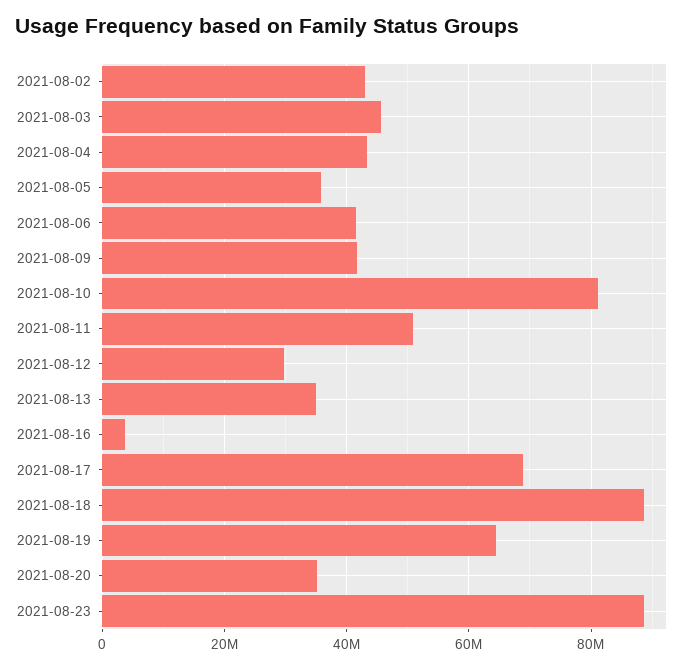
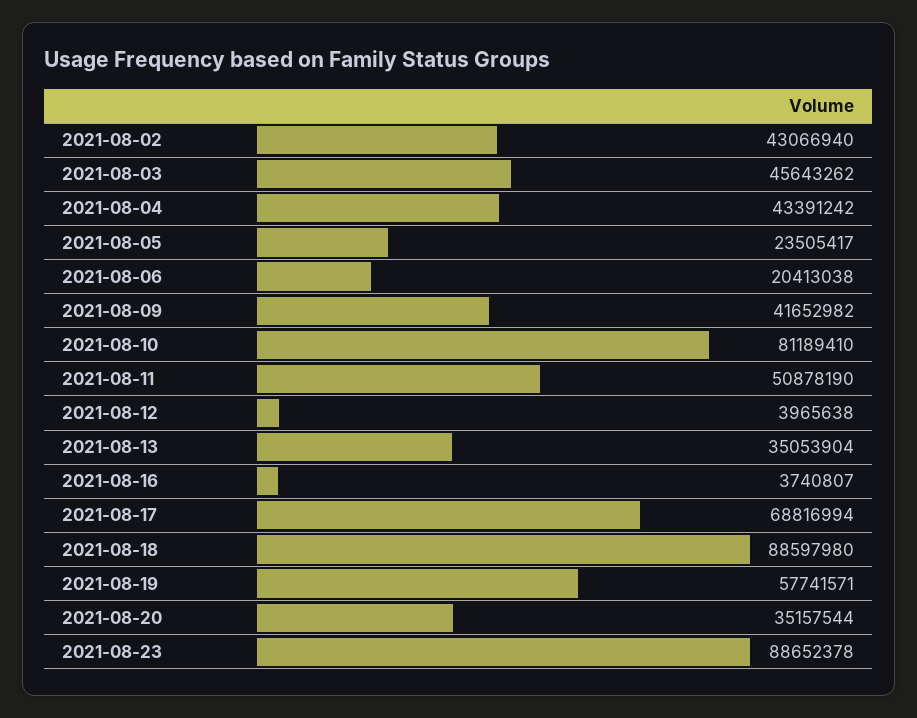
  {
    "2021-08-02": 43066940,
    "2021-08-03": 45643262,
    "2021-08-04": 43391242,
-   "2021-08-05": 36000000,
+   "2021-08-05": 23505417,
-   "2021-08-06": 42000000,
+   "2021-08-06": 20413038,
    "2021-08-09": 41652982,
    "2021-08-10": 81189410,
    "2021-08-11": 50878190,
-   "2021-08-12": 30000000,
+   "2021-08-12": 3965638,
    "2021-08-13": 35053904,
    "2021-08-16": 3740807,
    "2021-08-17": 68816994,
    "2021-08-18": 88597980,
-   "2021-08-19": 64000000,
+   "2021-08-19": 57741571,
    "2021-08-20": 35157544,
    "2021-08-23": 88652378
  }

